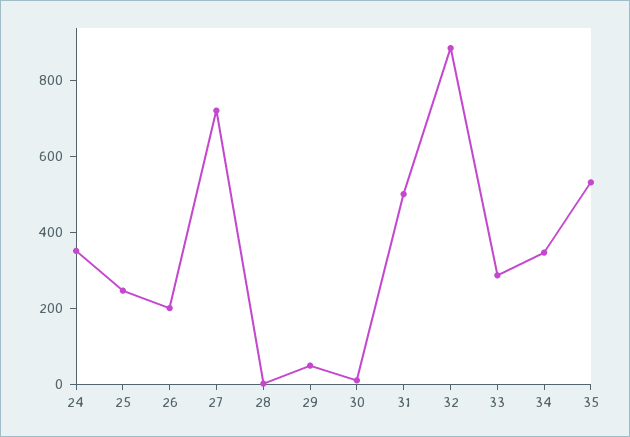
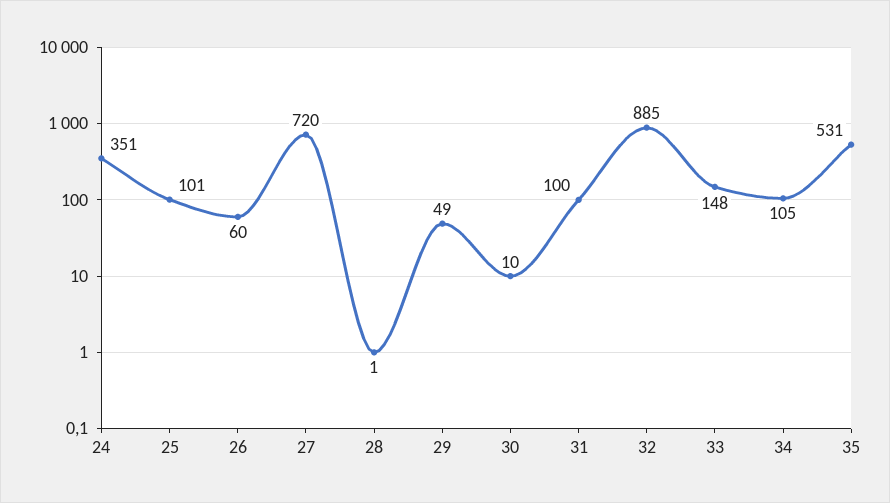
  {
    "24": 351,
-   "25": 250,
+   "25": 101,
-   "26": 200,
+   "26": 60,
    "27": 720,
    "28": 1,
    "29": 49,
    "30": 10,
-   "31": 500,
+   "31": 100,
    "32": 885,
-   "33": 300,
+   "33": 148,
-   "34": 350,
+   "34": 105,
    "35": 531
  }

